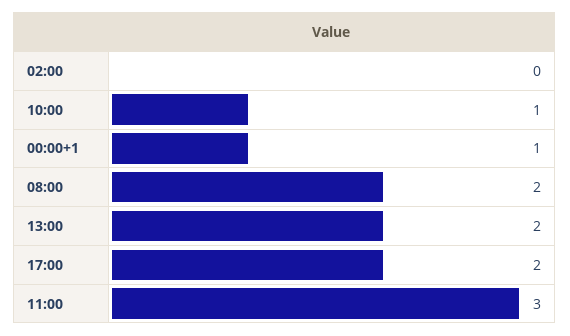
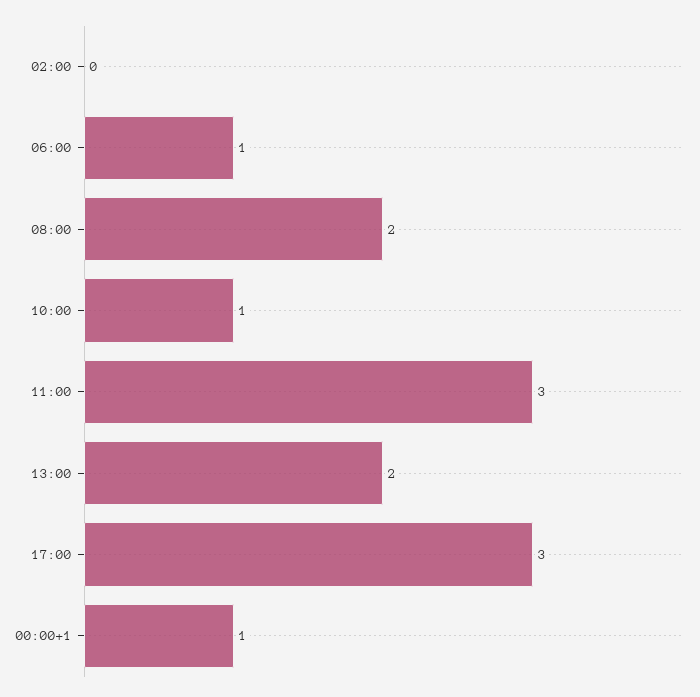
  {
    "02:00": 0,
    "10:00": 1,
    "00:00+1": 1,
    "08:00": 2,
    "13:00": 2,
-   "17:00": 2,
+   "17:00": 3,
-   "11:00": 3
+   "11:00": 3,
+   "06:00": 1
  }

